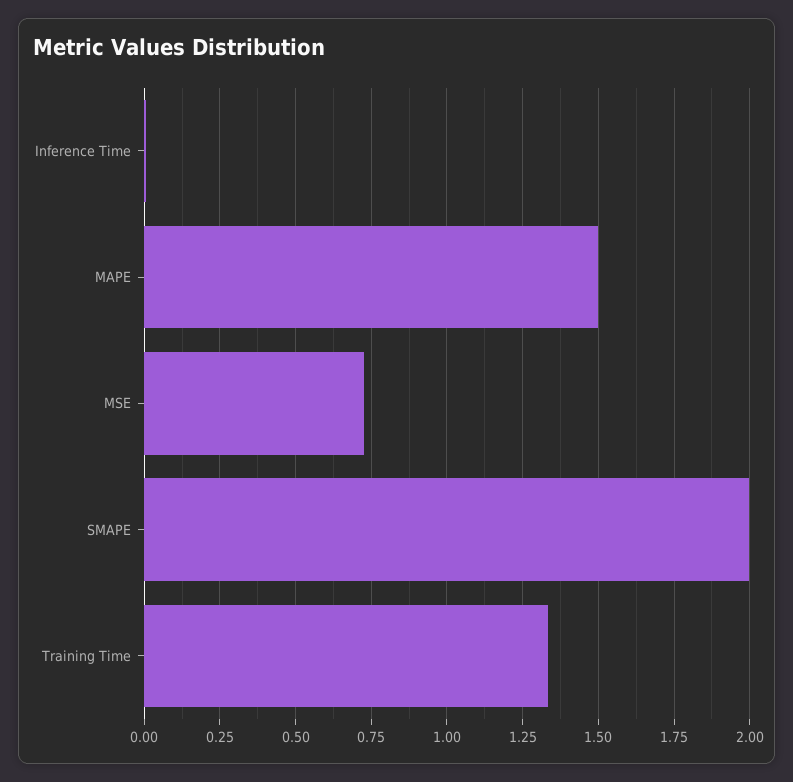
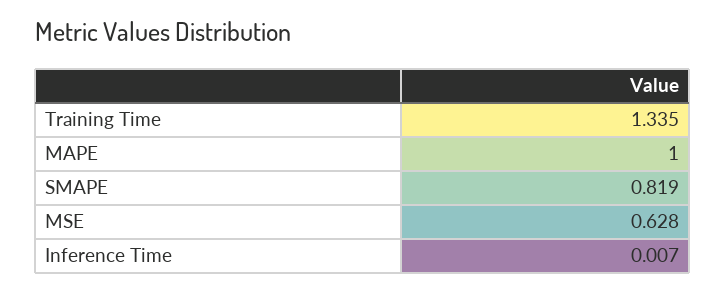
  {
    "Inference Time": 0.007,
-   "MAPE": 1.5,
+   "MAPE": 1,
-   "MSE": 0.725,
+   "MSE": 0.628,
-   "SMAPE": 2,
+   "SMAPE": 0.819,
    "Training Time": 1.335
  }

